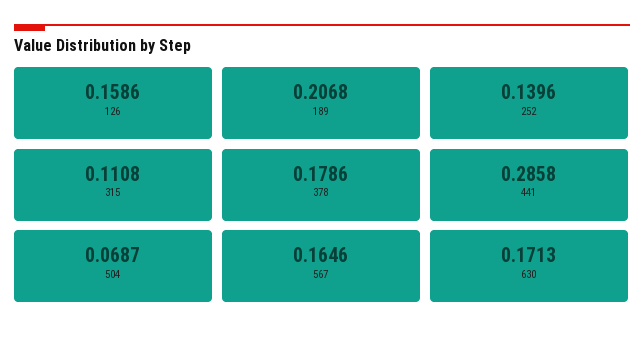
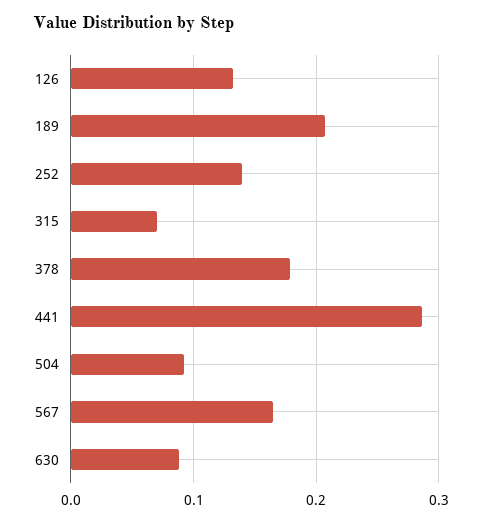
  {
-   "126": 0.1586,
+   "126": 0.13,
    "189": 0.2068,
    "252": 0.1396,
-   "315": 0.1108,
+   "315": 0.07,
    "378": 0.1786,
    "441": 0.2858,
-   "504": 0.0687,
+   "504": 0.09,
    "567": 0.1646,
-   "630": 0.1713
+   "630": 0.09
  }

